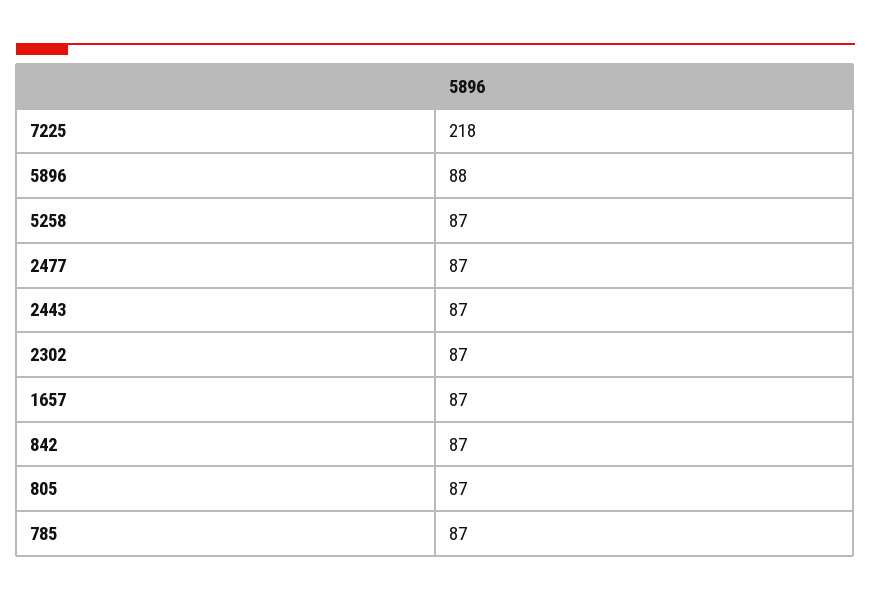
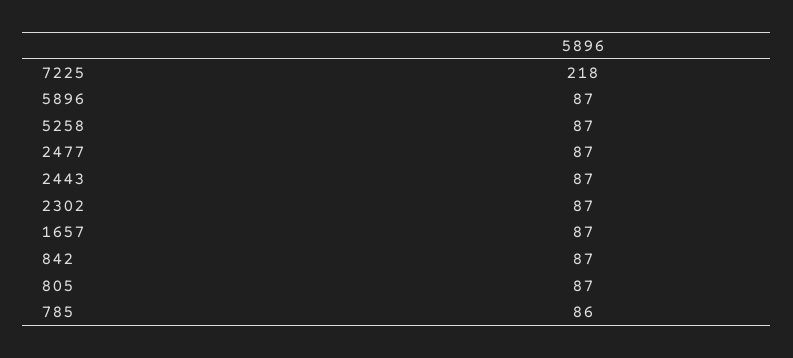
  {
    "7225": 218,
-   "5896": 88,
+   "5896": 87,
    "5258": 87,
    "2477": 87,
    "2443": 87,
    "2302": 87,
    "1657": 87,
    "842": 87,
    "805": 87,
-   "785": 87
+   "785": 86
  }

